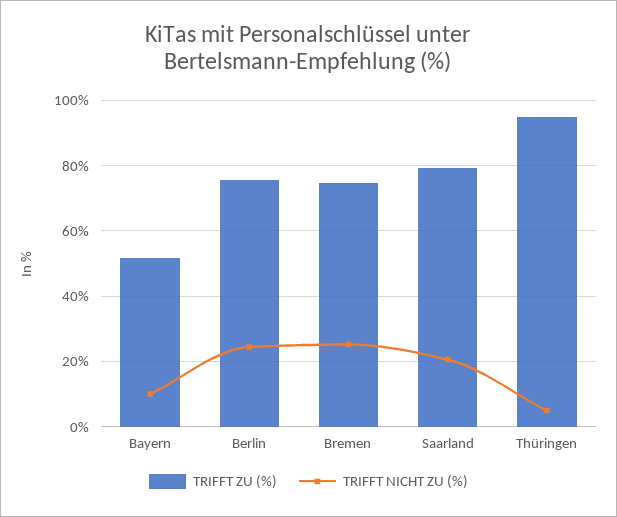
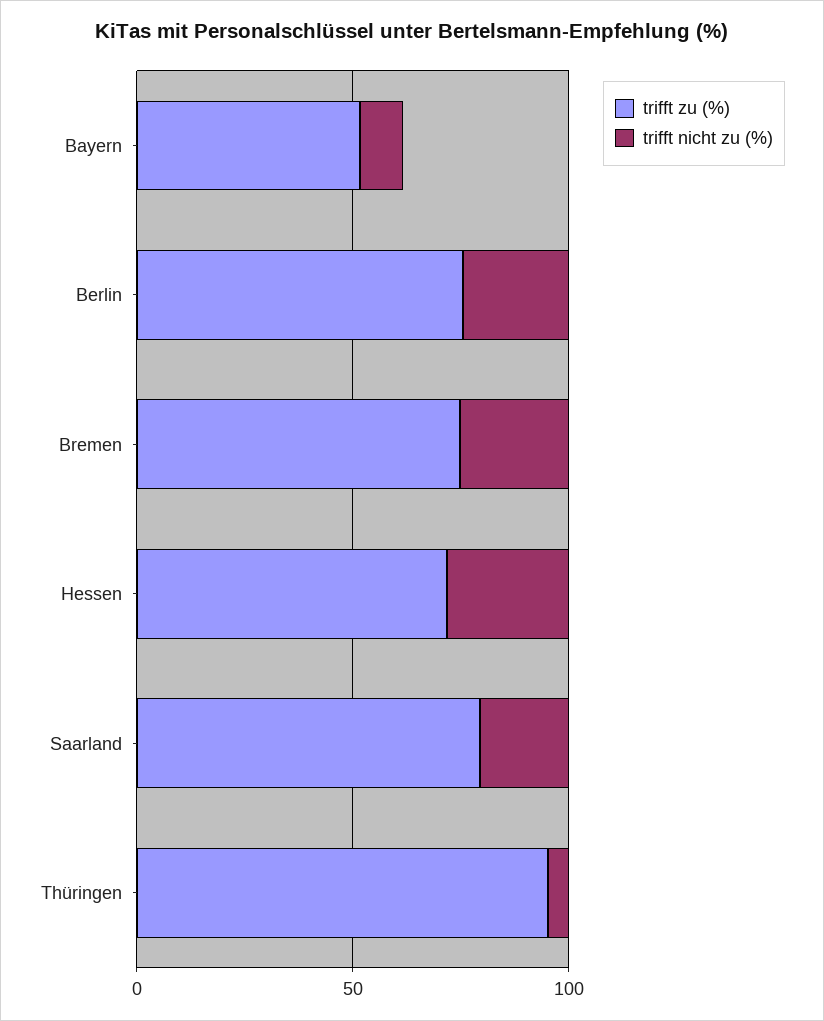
  {
    "TRIFFT ZU (%)": {
      "Bayern": 52,
      "Berlin": 76,
      "Bremen": 74,
      "Saarland": 80,
-     "Thüringen": 96
+     "Thüringen": 96,
+     "Hessen": 70
    },
    "TRIFFT NICHT ZU (%)": {
      "Bayern": 10,
      "Berlin": 24,
      "Bremen": 26,
      "Saarland": 20,
-     "Thüringen": 4
+     "Thüringen": 4,
+     "Hessen": 30
    }
  }

